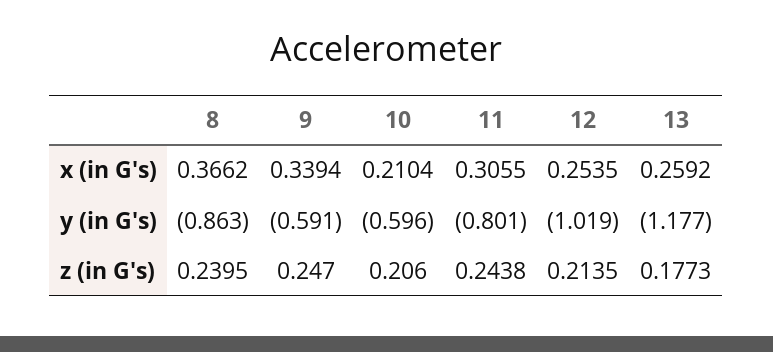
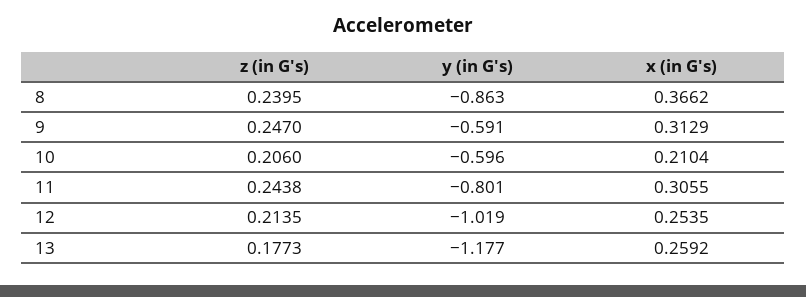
  {
    "8": {
      "x (in G's)": 0.3662,
      "y (in G's)": -0.863,
      "z (in G's)": 0.2395
    },
    "9": {
-     "x (in G's)": 0.3394,
+     "x (in G's)": 0.3129,
      "y (in G's)": -0.591,
      "z (in G's)": 0.247
    },
    "10": {
      "x (in G's)": 0.2104,
      "y (in G's)": -0.596,
      "z (in G's)": 0.206
    },
    "11": {
      "x (in G's)": 0.3055,
      "y (in G's)": -0.801,
      "z (in G's)": 0.2438
    },
    "12": {
      "x (in G's)": 0.2535,
      "y (in G's)": -1.019,
      "z (in G's)": 0.2135
    },
    "13": {
      "x (in G's)": 0.2592,
      "y (in G's)": -1.177,
      "z (in G's)": 0.1773
    }
  }

